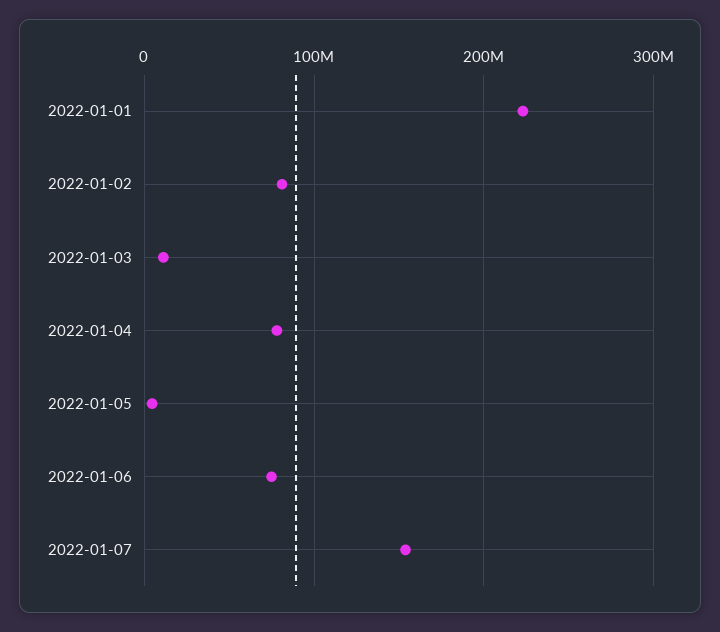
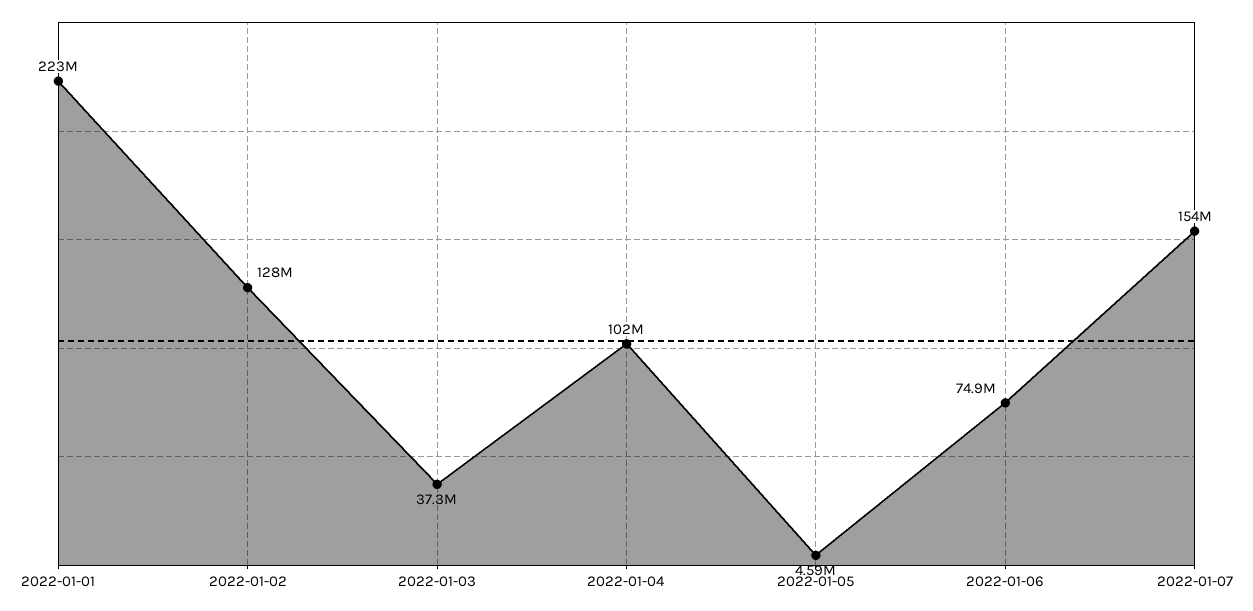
  {
    "2022-01-01": 223000000,
-   "2022-01-02": 80000000,
+   "2022-01-02": 128000000,
-   "2022-01-03": 10000000,
+   "2022-01-03": 37300000,
-   "2022-01-04": 80000000,
+   "2022-01-04": 102000000,
    "2022-01-05": 4590000,
    "2022-01-06": 74900000,
    "2022-01-07": 154000000
  }

